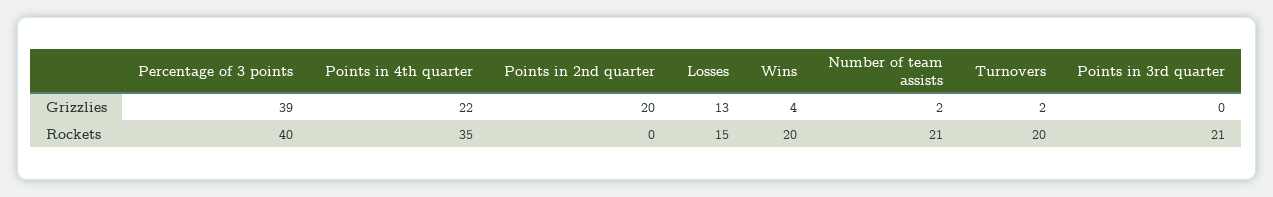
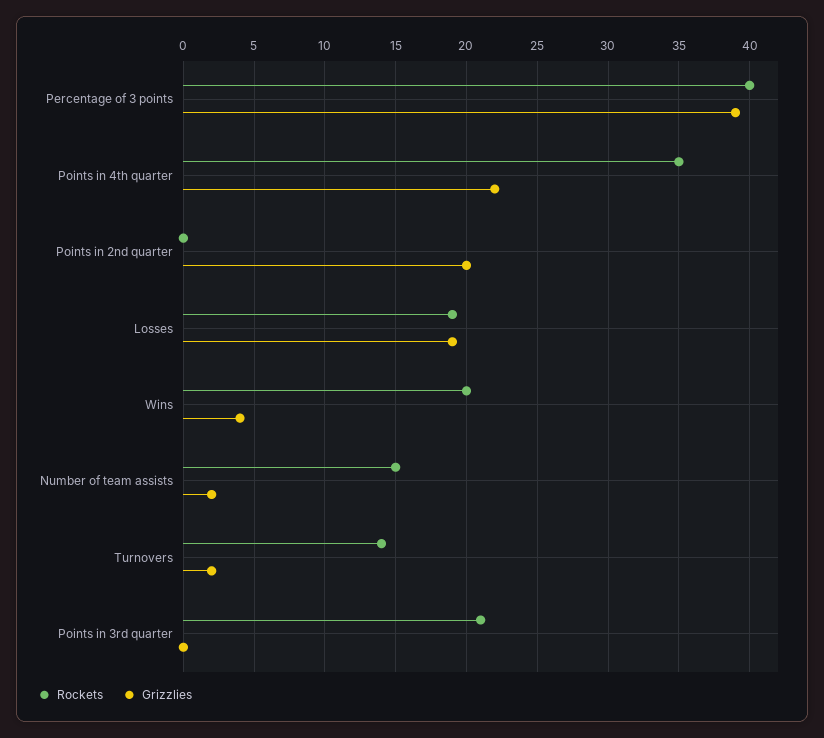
  {
    "Grizzlies": {
      "Percentage of 3 points": 39,
      "Points in 4th quarter": 22,
      "Points in 2nd quarter": 20,
-     "Losses": 13,
+     "Losses": 19,
      "Wins": 4,
      "Number of team assists": 2,
      "Turnovers": 2,
      "Points in 3rd quarter": 0
    },
    "Rockets": {
      "Percentage of 3 points": 40,
      "Points in 4th quarter": 35,
      "Points in 2nd quarter": 0,
-     "Losses": 15,
+     "Losses": 19,
      "Wins": 20,
-     "Number of team assists": 21,
+     "Number of team assists": 15,
-     "Turnovers": 20,
+     "Turnovers": 14,
      "Points in 3rd quarter": 21
    }
  }

